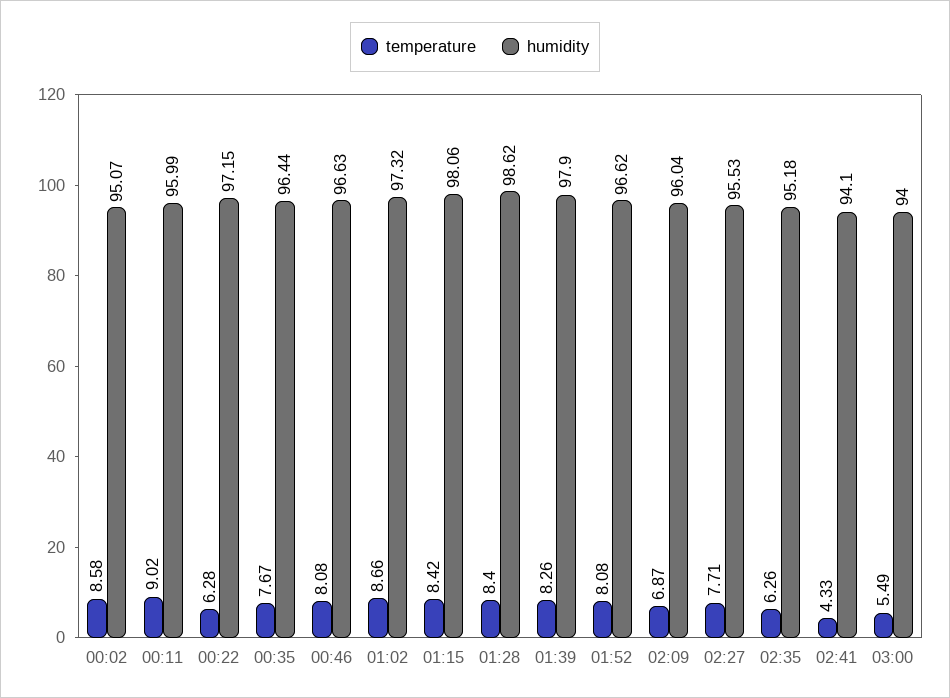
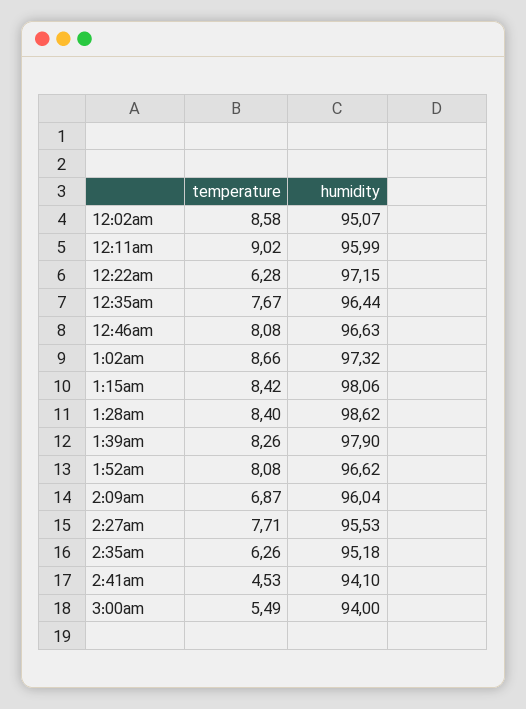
  {
    "temperature": {
      "00:02": 8.58,
      "00:11": 9.02,
      "00:22": 6.28,
      "00:35": 7.67,
      "00:46": 8.08,
      "01:02": 8.66,
      "01:15": 8.42,
      "01:28": 8.4,
      "01:39": 8.26,
      "01:52": 8.08,
      "02:09": 6.87,
      "02:27": 7.71,
      "02:35": 6.26,
-     "02:41": 4.33,
+     "02:41": 4.53,
      "03:00": 5.49
    },
    "humidity": {
      "00:02": 95.07,
      "00:11": 95.99,
      "00:22": 97.15,
      "00:35": 96.44,
      "00:46": 96.63,
      "01:02": 97.32,
      "01:15": 98.06,
      "01:28": 98.62,
      "01:39": 97.9,
      "01:52": 96.62,
      "02:09": 96.04,
      "02:27": 95.53,
      "02:35": 95.18,
      "02:41": 94.1,
      "03:00": 94
    }
  }

